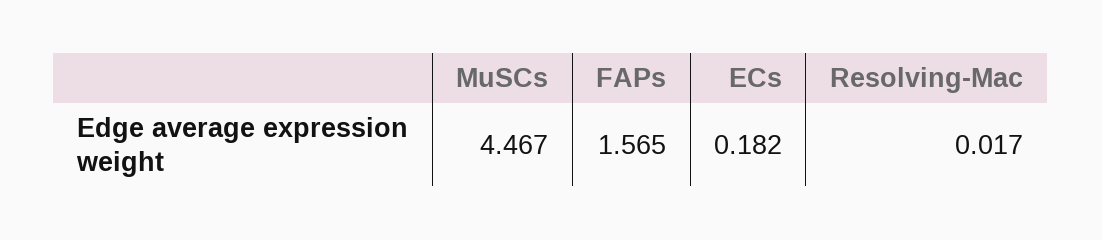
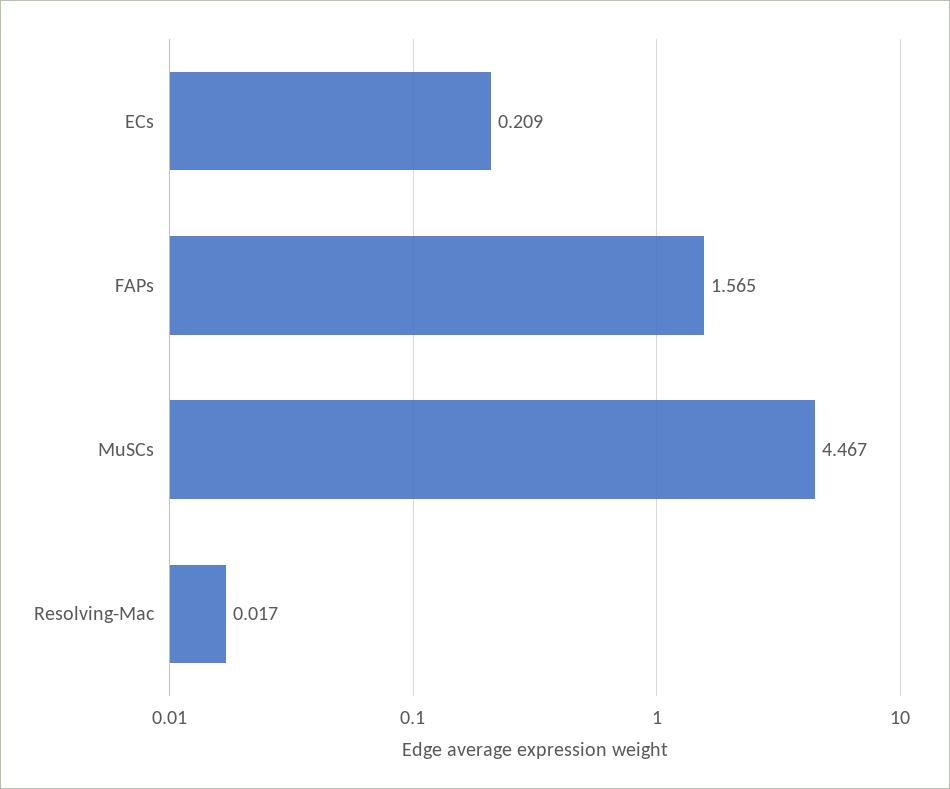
  {
    "MuSCs": 4.467,
    "FAPs": 1.565,
-   "ECs": 0.182,
+   "ECs": 0.209,
    "Resolving-Mac": 0.017
  }

